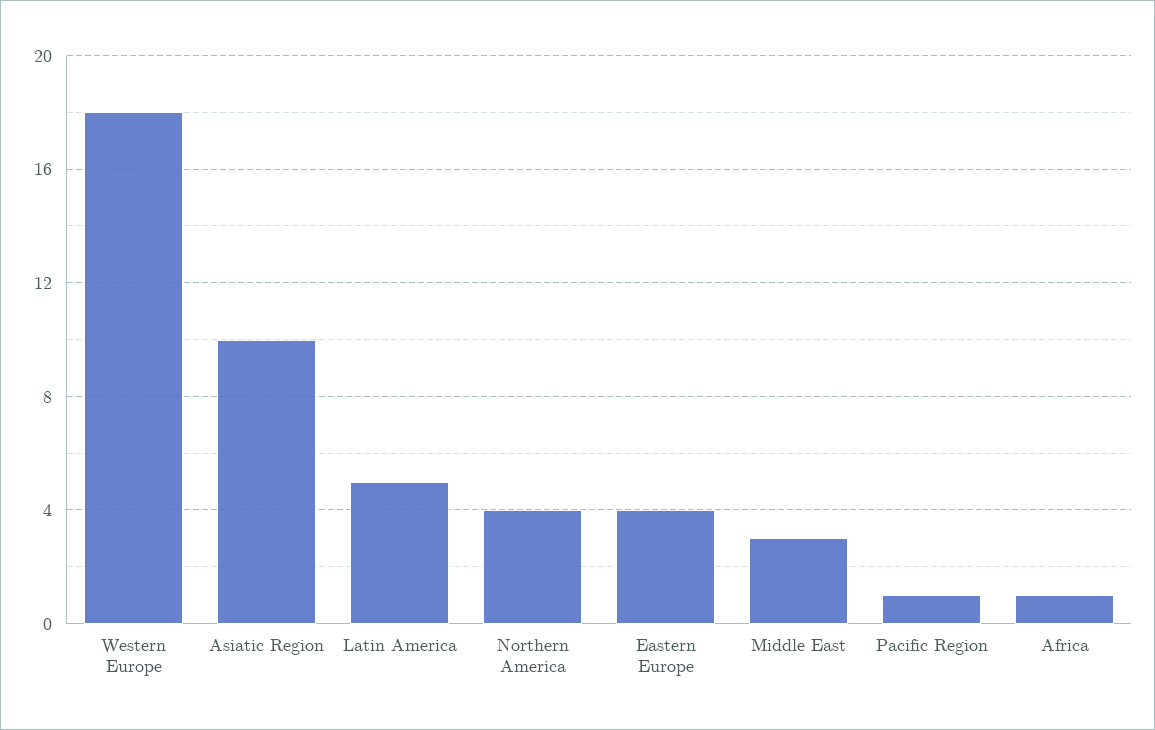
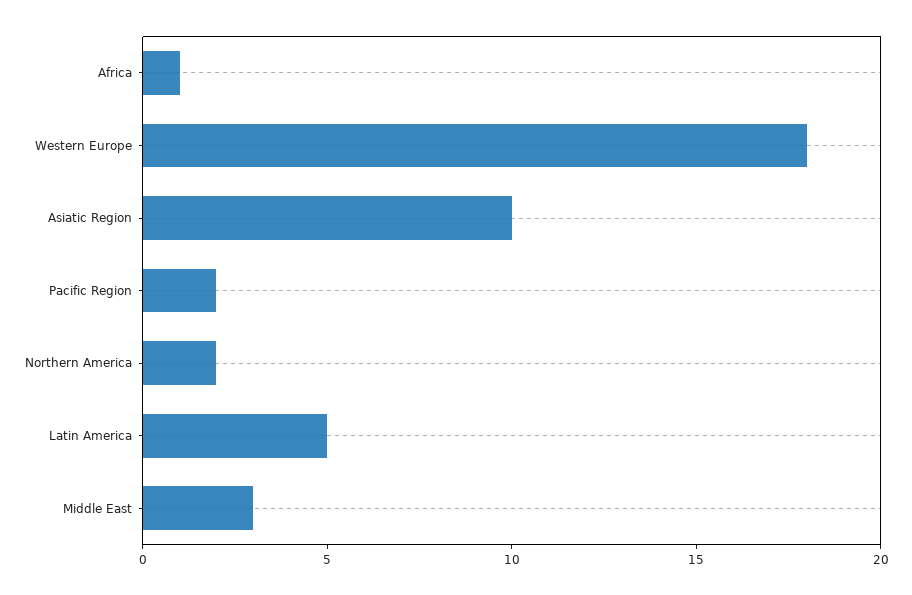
  {
    "Western Europe": 18,
    "Asiatic Region": 10,
    "Latin America": 5,
-   "Northern America": 4,
+   "Northern America": 2,
-   "Eastern Europe": 4,
    "Middle East": 3,
-   "Pacific Region": 1,
+   "Pacific Region": 2,
    "Africa": 1
  }

